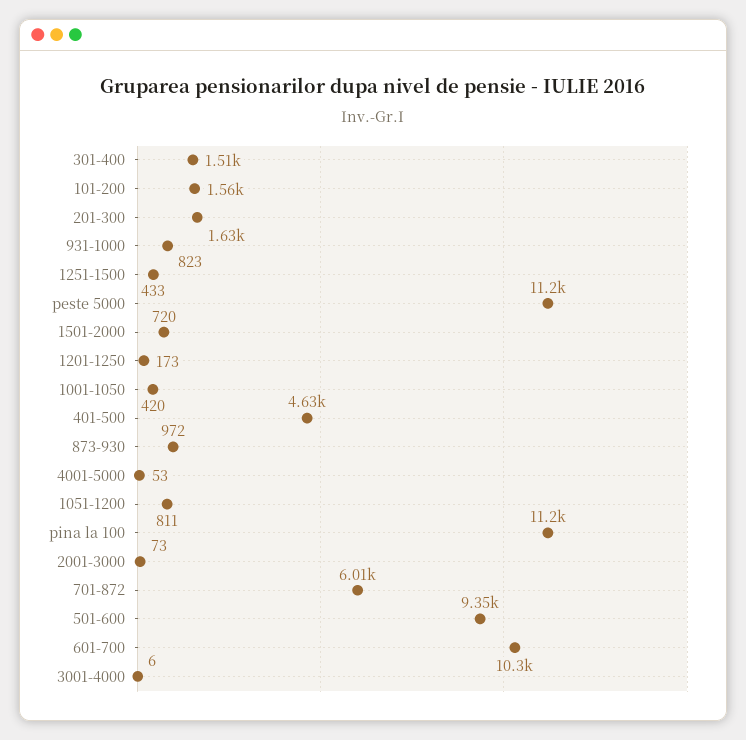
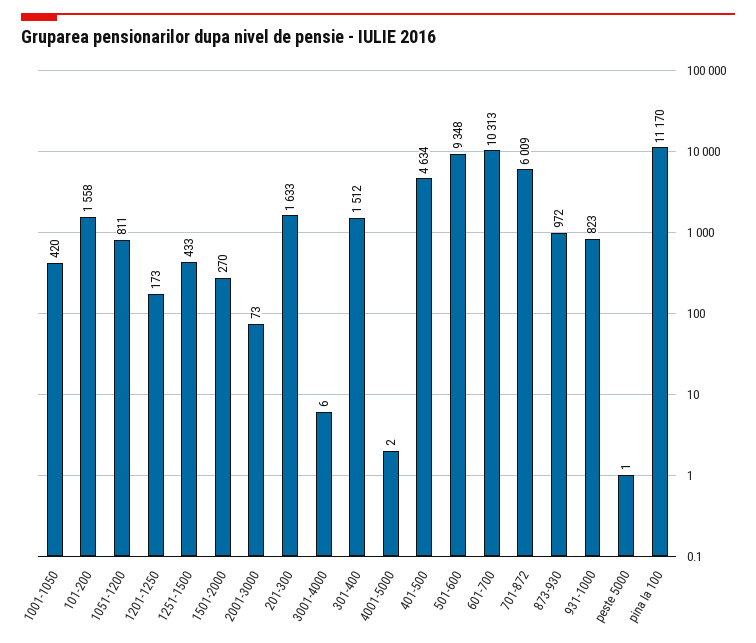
  {
    "301-400": 1512,
    "101-200": 1558,
    "201-300": 1633,
    "931-1000": 823,
    "1251-1500": 433,
-   "peste 5000": 11200,
+   "peste 5000": 1,
-   "1501-2000": 720,
+   "1501-2000": 270,
    "1201-1250": 173,
    "1001-1050": 420,
    "401-500": 4634,
    "873-930": 972,
-   "4001-5000": 53,
+   "4001-5000": 2,
    "1051-1200": 811,
    "pina la 100": 11170,
    "2001-3000": 73,
    "701-872": 6009,
    "501-600": 9348,
    "601-700": 10313,
    "3001-4000": 6
  }

